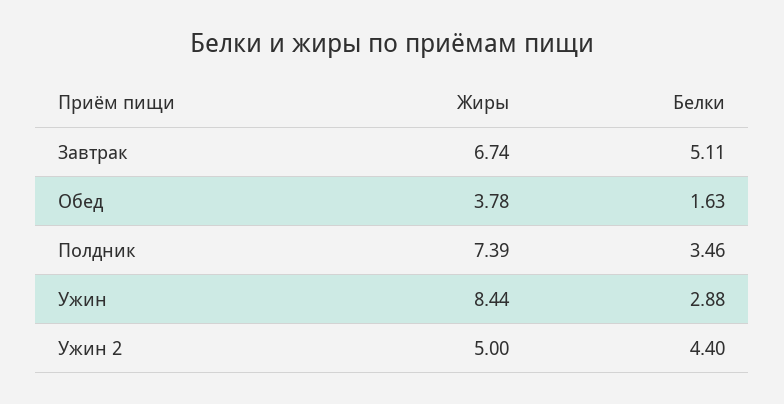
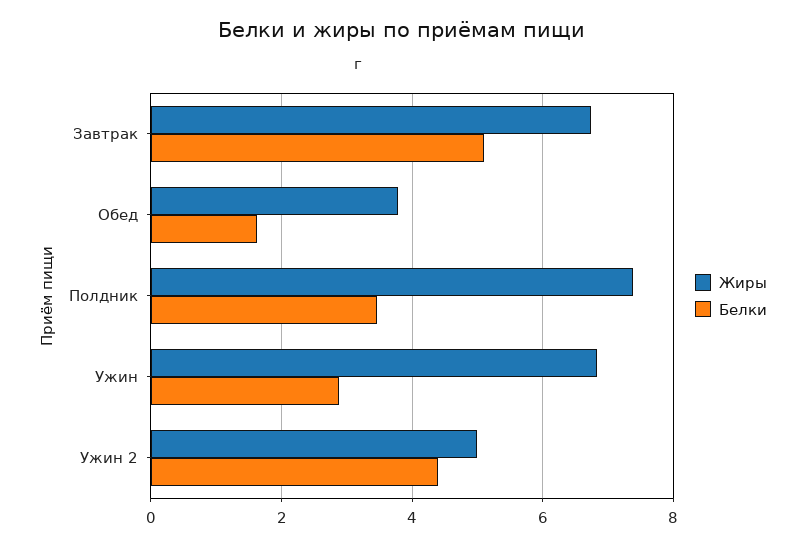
  {
    "Жиры": {
      "Завтрак": 6.74,
      "Обед": 3.78,
      "Полдник": 7.39,
-     "Ужин": 8.44,
+     "Ужин": 6.8,
      "Ужин 2": 5
    },
    "Белки": {
      "Завтрак": 5.11,
      "Обед": 1.63,
      "Полдник": 3.46,
      "Ужин": 2.88,
      "Ужин 2": 4.4
    }
  }

